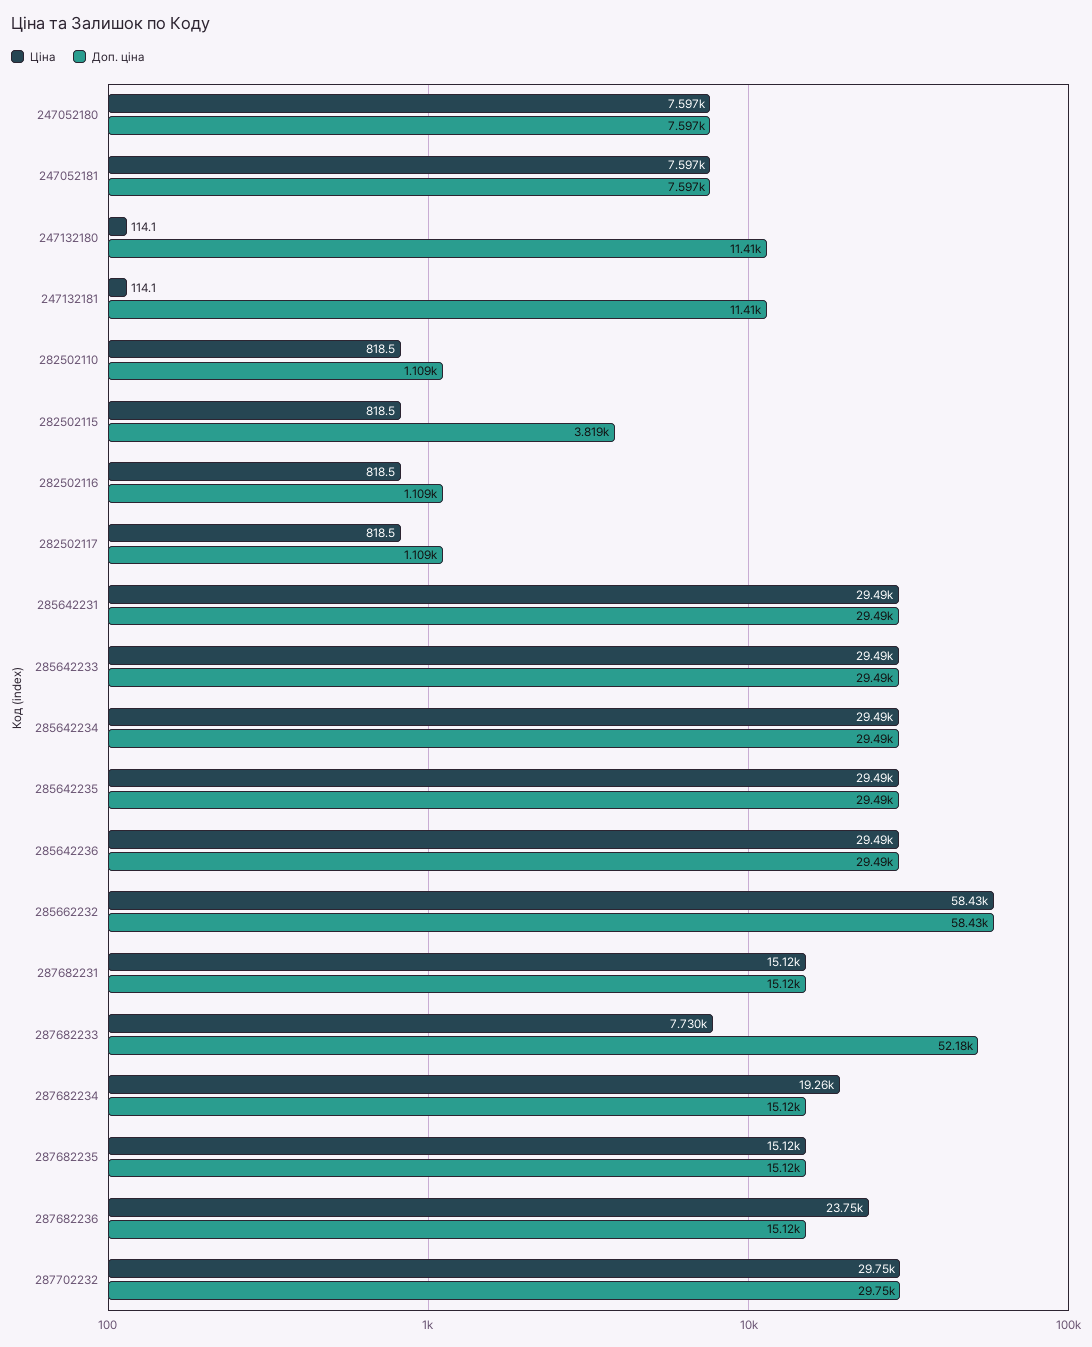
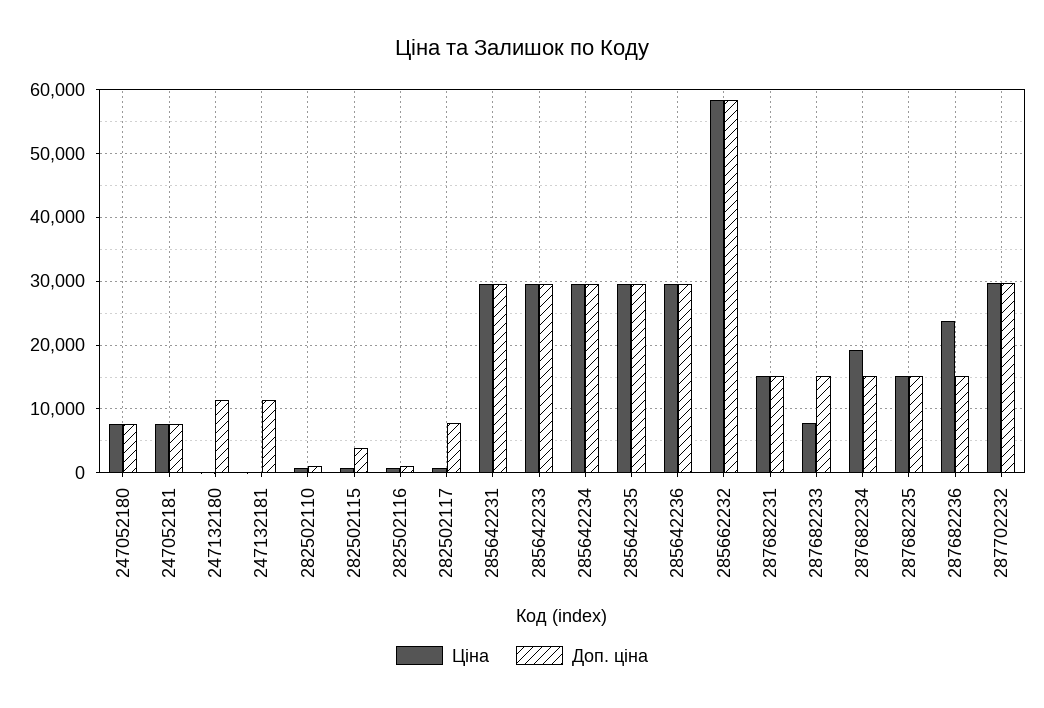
  {
    "Ціна": {
      "247052180": 7597,
      "247052181": 7597,
      "247132180": 114.1,
      "247132181": 114.1,
      "282502110": 818.5,
      "282502115": 818.5,
      "282502116": 818.5,
      "282502117": 818.5,
      "285642231": 29490,
      "285642233": 29490,
      "285642234": 29490,
      "285642235": 29490,
      "285642236": 29490,
      "285662232": 58430,
      "287682231": 15120,
      "287682233": 7730,
      "287682234": 19260,
      "287682235": 15120,
      "287682236": 23750,
      "287702232": 29750
    },
    "Доп. ціна": {
      "247052180": 7597,
      "247052181": 7597,
      "247132180": 11410,
      "247132181": 11410,
      "282502110": 1109,
      "282502115": 3819,
      "282502116": 1109,
-     "282502117": 1109,
+     "282502117": 8000,
      "285642231": 29490,
      "285642233": 29490,
      "285642234": 29490,
      "285642235": 29490,
      "285642236": 29490,
      "285662232": 58430,
      "287682231": 15120,
-     "287682233": 52180,
+     "287682233": 15000,
      "287682234": 15120,
      "287682235": 15120,
      "287682236": 15120,
      "287702232": 29750
    }
  }

